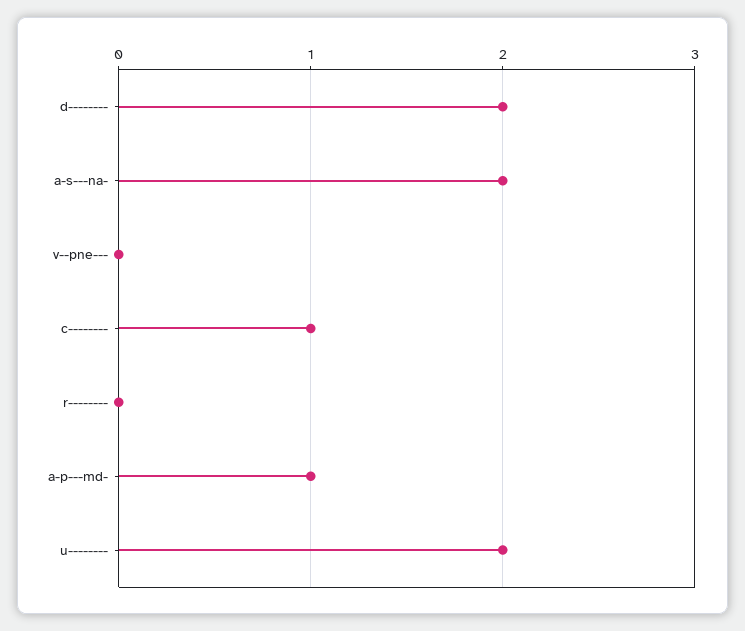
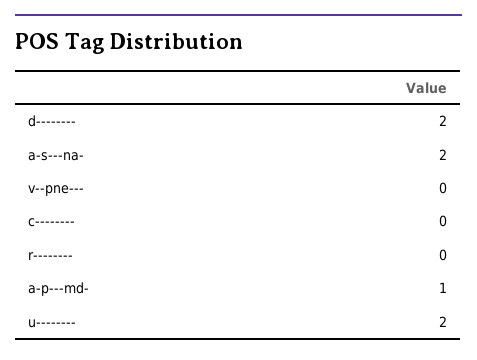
  {
    "d--------": 2,
    "a-s---na-": 2,
    "v--pne---": 0,
-   "c--------": 1,
+   "c--------": 0,
    "r--------": 0,
    "a-p---md-": 1,
    "u--------": 2
  }

